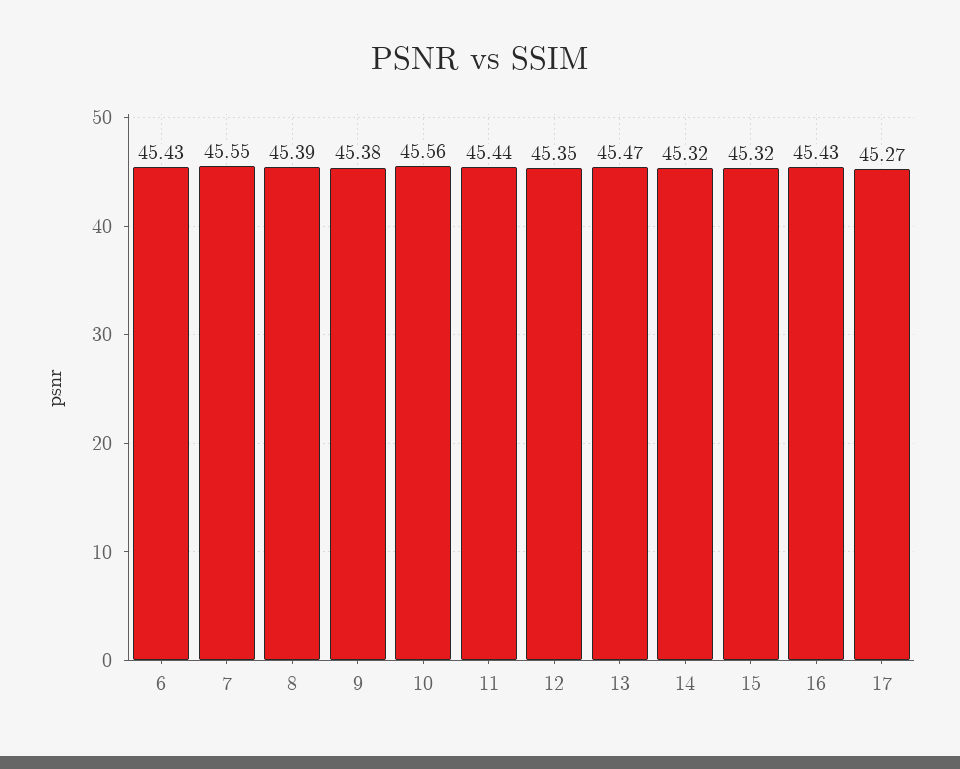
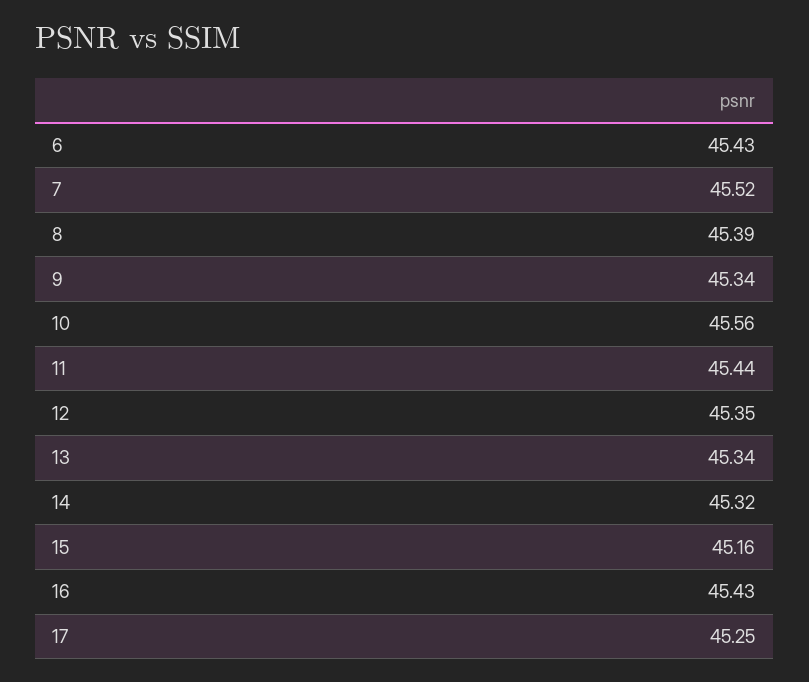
  {
    "6": 45.43,
-   "7": 45.55,
+   "7": 45.52,
    "8": 45.39,
-   "9": 45.38,
+   "9": 45.34,
    "10": 45.56,
    "11": 45.44,
    "12": 45.35,
-   "13": 45.47,
+   "13": 45.34,
    "14": 45.32,
-   "15": 45.32,
+   "15": 45.16,
    "16": 45.43,
-   "17": 45.27
+   "17": 45.25
  }

